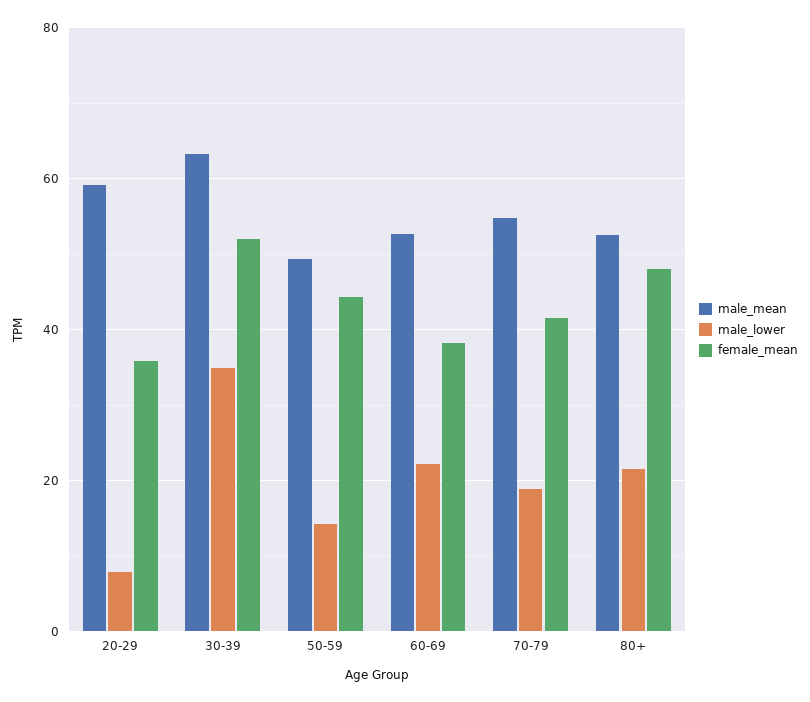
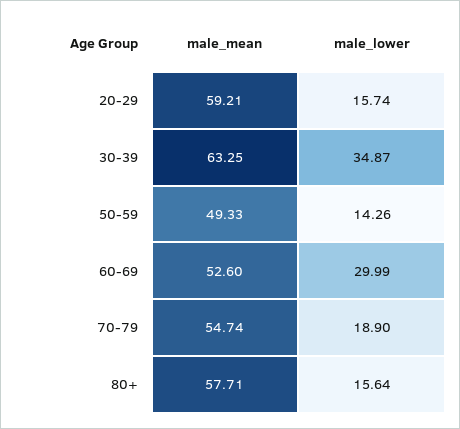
  {
    "male_mean": {
      "20-29": 59.21,
      "30-39": 63.25,
      "50-59": 49.33,
      "60-69": 52.6,
      "70-79": 54.74,
-     "80+": 52
+     "80+": 57.71
    },
    "male_lower": {
-     "20-29": 8,
+     "20-29": 15.74,
      "30-39": 34.87,
      "50-59": 14.26,
-     "60-69": 22,
+     "60-69": 29.99,
      "70-79": 18.9,
-     "80+": 22
+     "80+": 15.64
-   },
+   }
-   "female_mean": {
-     "20-29": 36,
-     "30-39": 52,
-     "50-59": 44,
-     "60-69": 38,
-     "70-79": 42,
-     "80+": 48
-   }
  }

